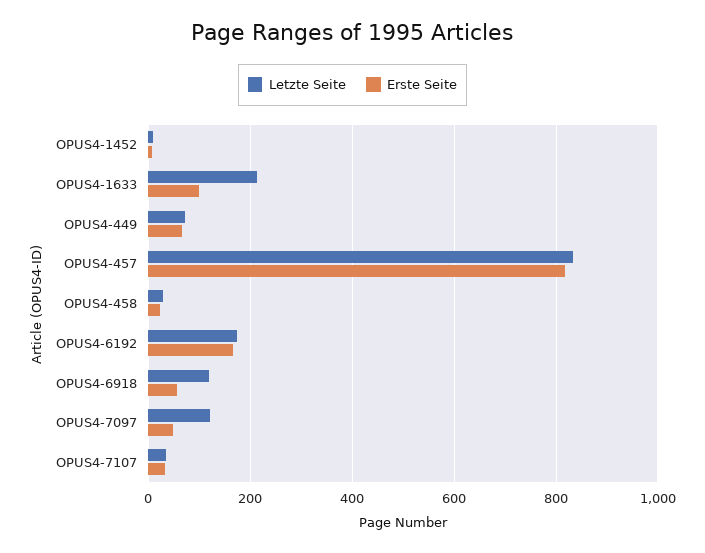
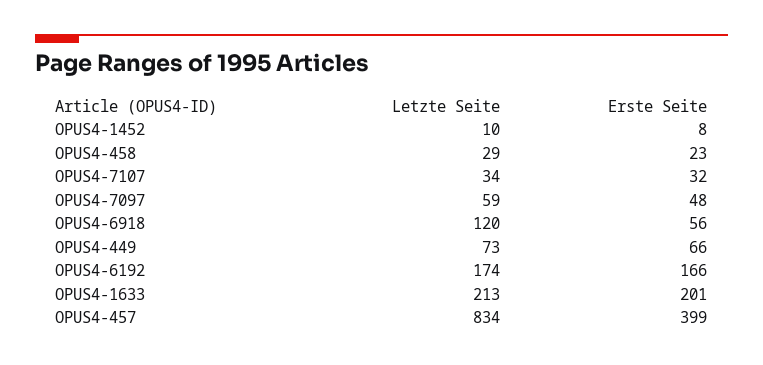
  {
    "Letzte Seite": {
      "OPUS4-1452": 10,
      "OPUS4-1633": 213,
      "OPUS4-449": 73,
      "OPUS4-457": 834,
      "OPUS4-458": 29,
      "OPUS4-6192": 174,
      "OPUS4-6918": 120,
-     "OPUS4-7097": 120,
+     "OPUS4-7097": 59,
      "OPUS4-7107": 34
    },
    "Erste Seite": {
      "OPUS4-1452": 8,
-     "OPUS4-1633": 100,
+     "OPUS4-1633": 201,
      "OPUS4-449": 66,
-     "OPUS4-457": 820,
+     "OPUS4-457": 399,
      "OPUS4-458": 23,
      "OPUS4-6192": 166,
      "OPUS4-6918": 56,
      "OPUS4-7097": 48,
      "OPUS4-7107": 32
    }
  }

